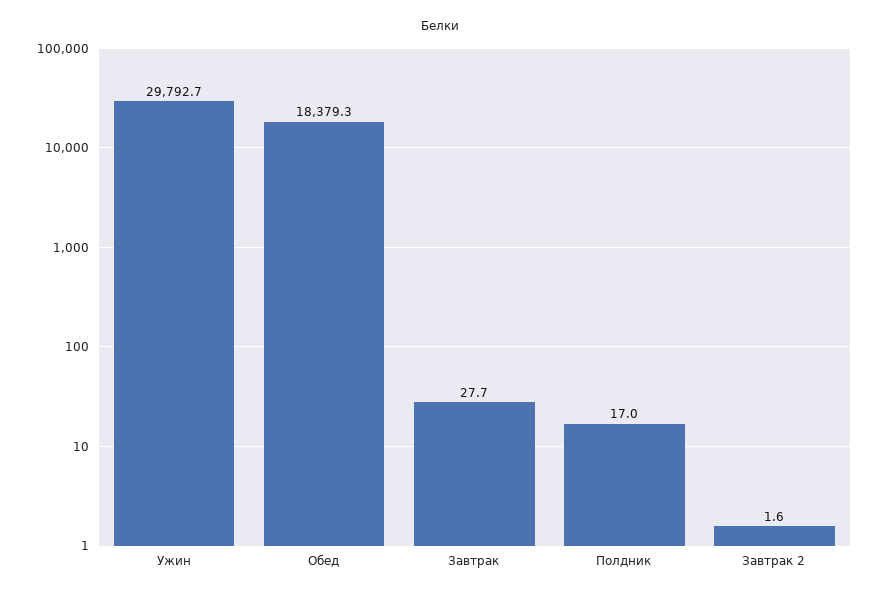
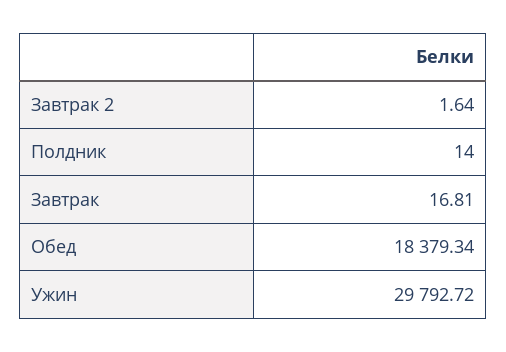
  {
    "Ужин": 29792.72,
    "Обед": 18379.34,
-   "Завтрак": 27.7,
+   "Завтрак": 16.81,
-   "Полдник": 17,
+   "Полдник": 14,
    "Завтрак 2": 1.64
  }

